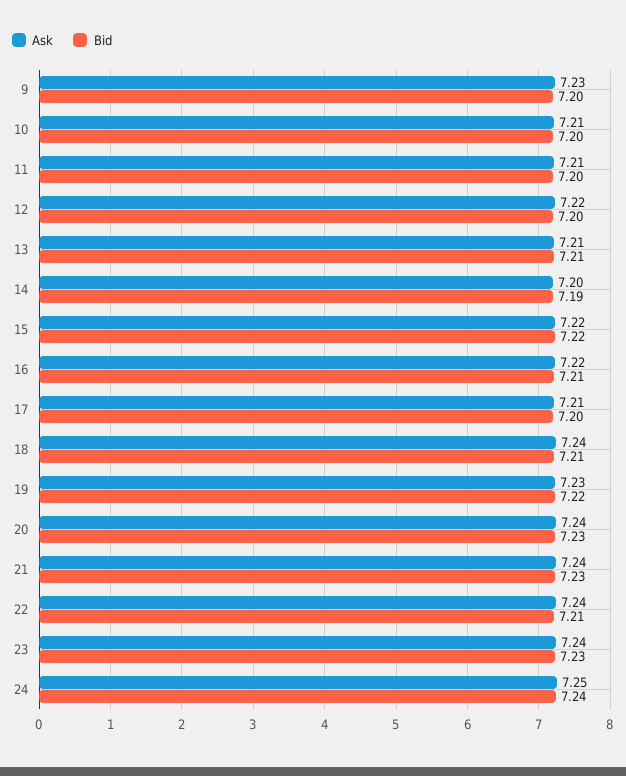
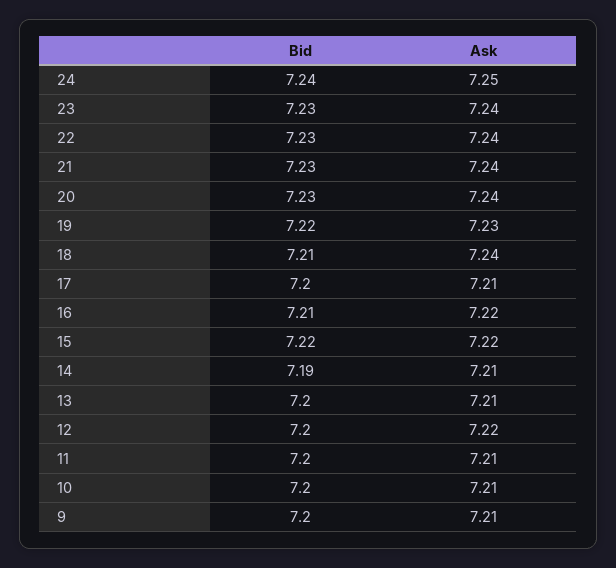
  {
    "Ask": {
-     "9": 7.23,
+     "9": 7.21,
      "10": 7.21,
      "11": 7.21,
      "12": 7.22,
      "13": 7.21,
-     "14": 7.2,
+     "14": 7.21,
      "15": 7.22,
      "16": 7.22,
      "17": 7.21,
      "18": 7.24,
      "19": 7.23,
      "20": 7.24,
      "21": 7.24,
      "22": 7.24,
      "23": 7.24,
      "24": 7.25
    },
    "Bid": {
      "9": 7.2,
      "10": 7.2,
      "11": 7.2,
      "12": 7.2,
-     "13": 7.21,
+     "13": 7.2,
      "14": 7.19,
      "15": 7.22,
      "16": 7.21,
      "17": 7.2,
      "18": 7.21,
      "19": 7.22,
      "20": 7.23,
      "21": 7.23,
-     "22": 7.21,
+     "22": 7.23,
      "23": 7.23,
      "24": 7.24
    }
  }

